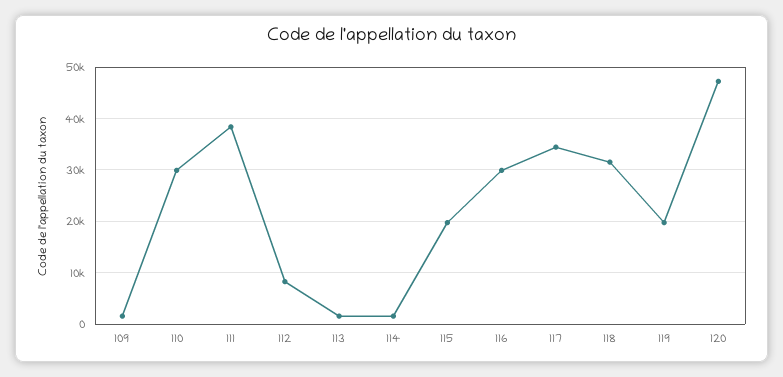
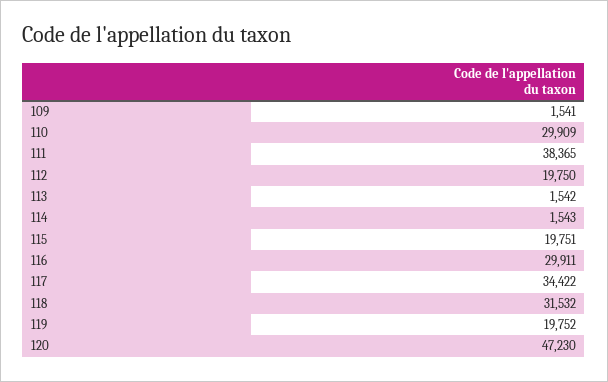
  {
    "109": 1541,
    "110": 29909,
    "111": 38365,
-   "112": 8000,
+   "112": 19750,
    "113": 1542,
    "114": 1543,
    "115": 19751,
    "116": 29911,
    "117": 34422,
    "118": 31532,
    "119": 19752,
    "120": 47230
  }

